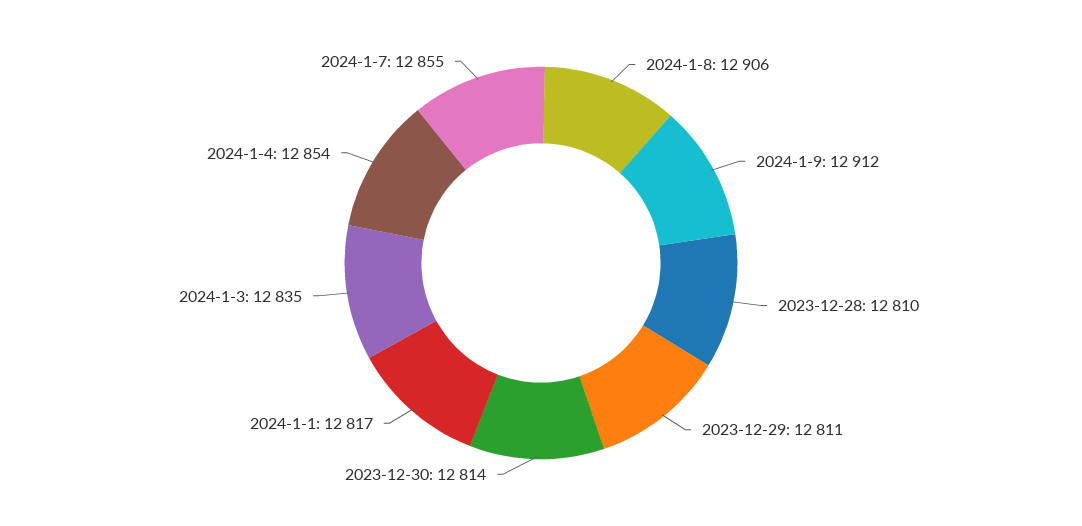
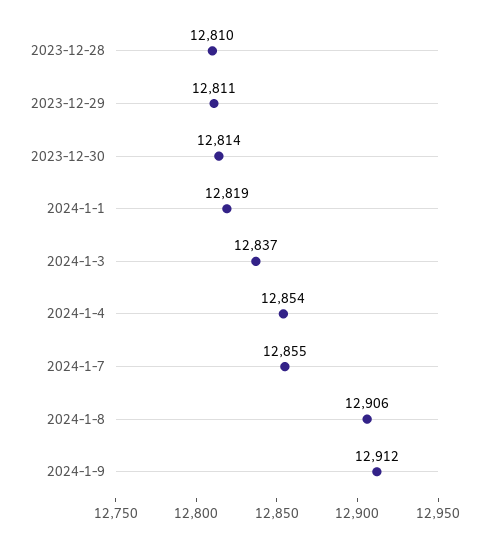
  {
    "2024-1-8": 12906,
    "2024-1-9": 12912,
    "2023-12-28": 12810,
    "2023-12-29": 12811,
    "2023-12-30": 12814,
-   "2024-1-1": 12817,
+   "2024-1-1": 12819,
-   "2024-1-3": 12835,
+   "2024-1-3": 12837,
    "2024-1-4": 12854,
    "2024-1-7": 12855
  }

